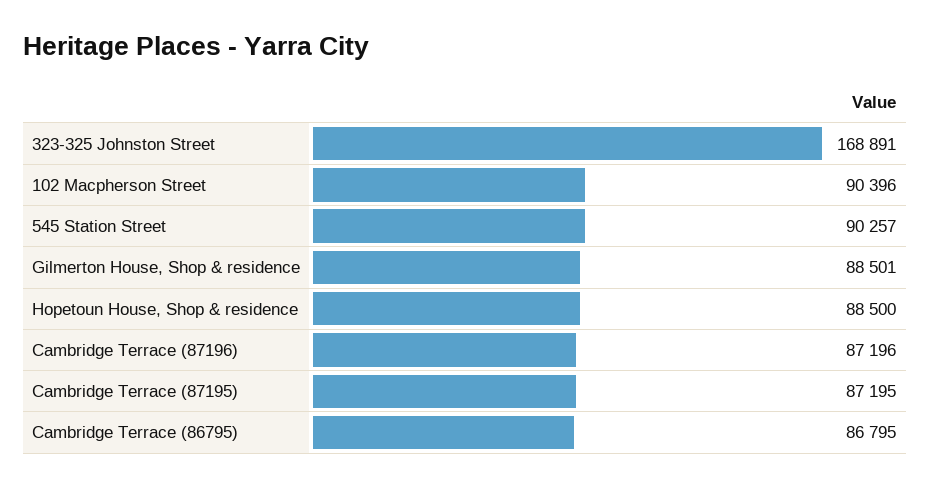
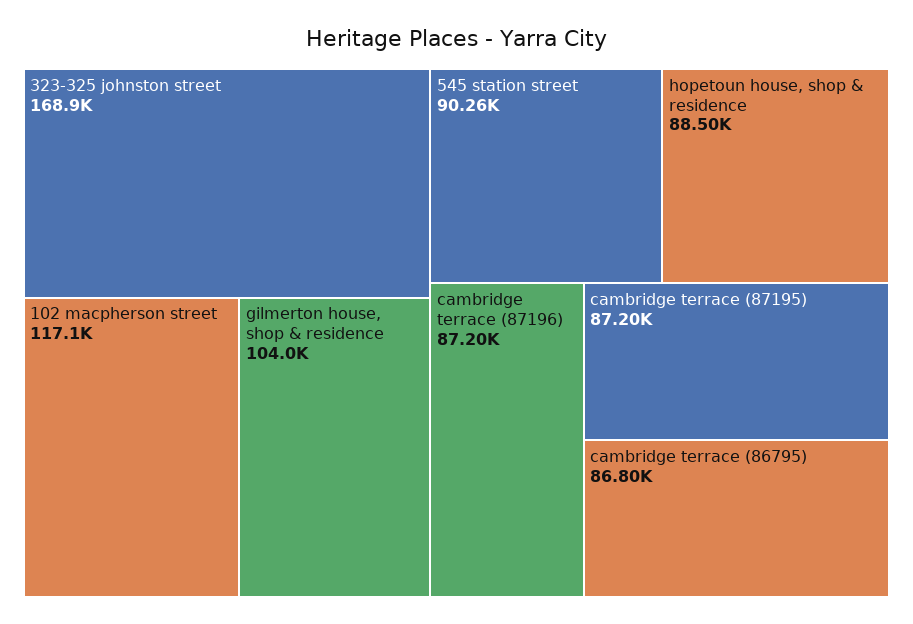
  {
    "323-325 Johnston Street": 168891,
-   "102 Macpherson Street": 90396,
+   "102 Macpherson Street": 117100,
    "545 Station Street": 90257,
-   "Gilmerton House, Shop & residence": 88501,
+   "Gilmerton House, Shop & residence": 104000,
    "Hopetoun House, Shop & residence": 88500,
    "Cambridge Terrace (87196)": 87196,
    "Cambridge Terrace (87195)": 87195,
    "Cambridge Terrace (86795)": 86795
  }

